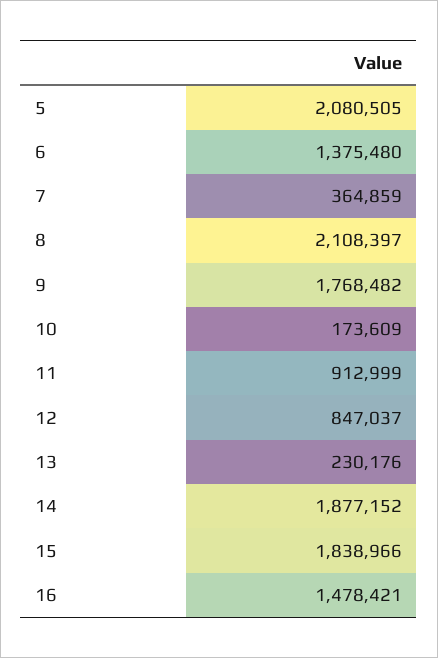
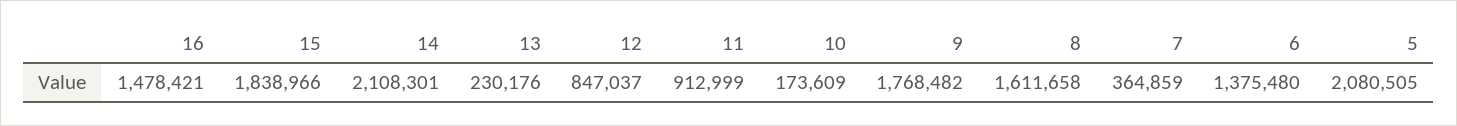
  {
    "5": 2080505,
    "6": 1375480,
    "7": 364859,
-   "8": 2108397,
+   "8": 1611658,
    "9": 1768482,
    "10": 173609,
    "11": 912999,
    "12": 847037,
    "13": 230176,
-   "14": 1877152,
+   "14": 2108301,
    "15": 1838966,
    "16": 1478421
  }

